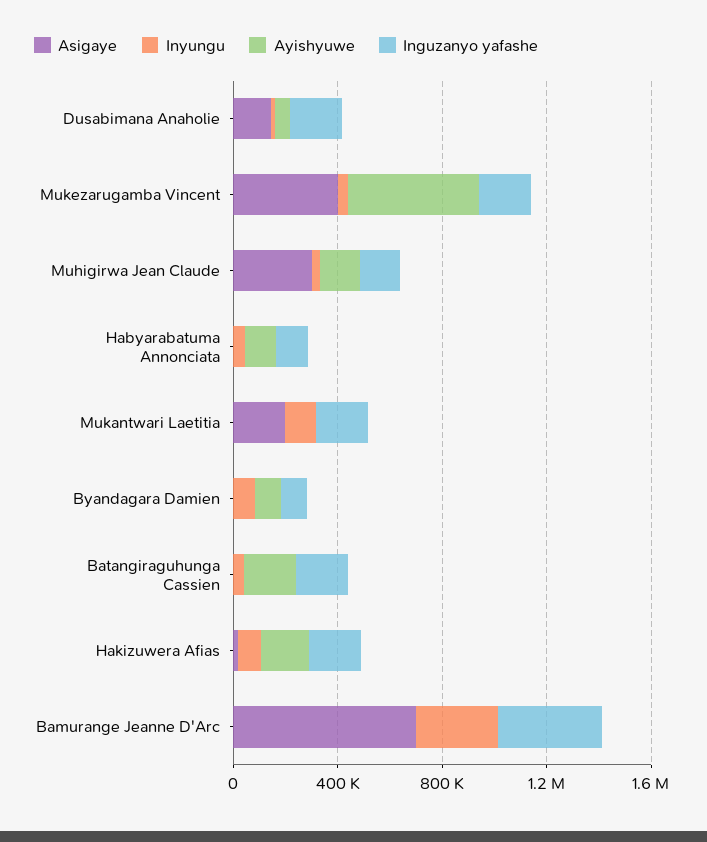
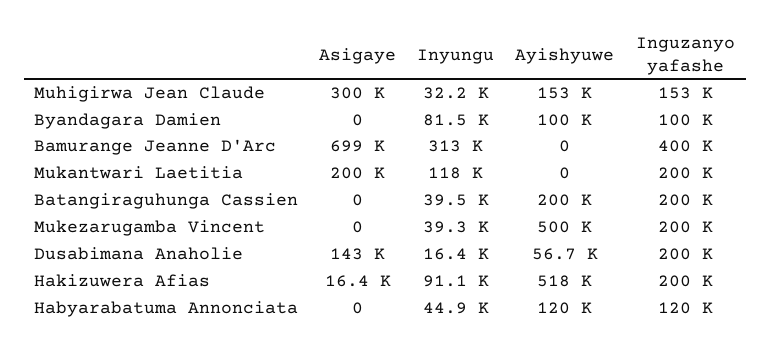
  {
    "Asigaye": {
      "Dusabimana Anaholie": 143000,
-     "Mukezarugamba Vincent": 400000,
+     "Mukezarugamba Vincent": 0,
      "Muhigirwa Jean Claude": 300000,
      "Habyarabatuma Annonciata": 0,
      "Mukantwari Laetitia": 200000,
      "Byandagara Damien": 0,
      "Batangiraguhunga Cassien": 0,
      "Hakizuwera Afias": 16400,
      "Bamurange Jeanne D'Arc": 699000
    },
    "Inyungu": {
      "Dusabimana Anaholie": 16400,
      "Mukezarugamba Vincent": 39300,
      "Muhigirwa Jean Claude": 32200,
      "Habyarabatuma Annonciata": 44900,
      "Mukantwari Laetitia": 118000,
      "Byandagara Damien": 81500,
      "Batangiraguhunga Cassien": 39500,
      "Hakizuwera Afias": 91100,
      "Bamurange Jeanne D'Arc": 313000
    },
    "Ayishyuwe": {
      "Dusabimana Anaholie": 56700,
      "Mukezarugamba Vincent": 500000,
      "Muhigirwa Jean Claude": 153000,
      "Habyarabatuma Annonciata": 120000,
      "Mukantwari Laetitia": 0,
      "Byandagara Damien": 100000,
      "Batangiraguhunga Cassien": 200000,
-     "Hakizuwera Afias": 200000,
+     "Hakizuwera Afias": 518000,
      "Bamurange Jeanne D'Arc": 0
    },
    "Inguzanyo yafashe": {
      "Dusabimana Anaholie": 200000,
      "Mukezarugamba Vincent": 200000,
      "Muhigirwa Jean Claude": 153000,
      "Habyarabatuma Annonciata": 120000,
      "Mukantwari Laetitia": 200000,
      "Byandagara Damien": 100000,
      "Batangiraguhunga Cassien": 200000,
      "Hakizuwera Afias": 200000,
      "Bamurange Jeanne D'Arc": 400000
    }
  }

